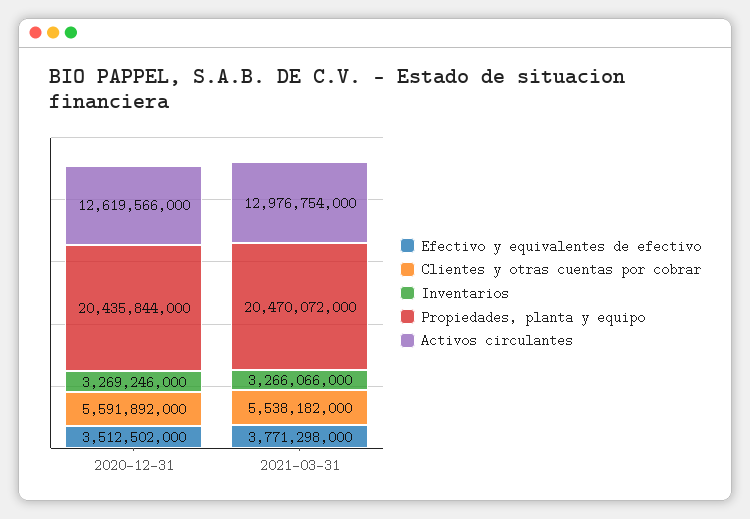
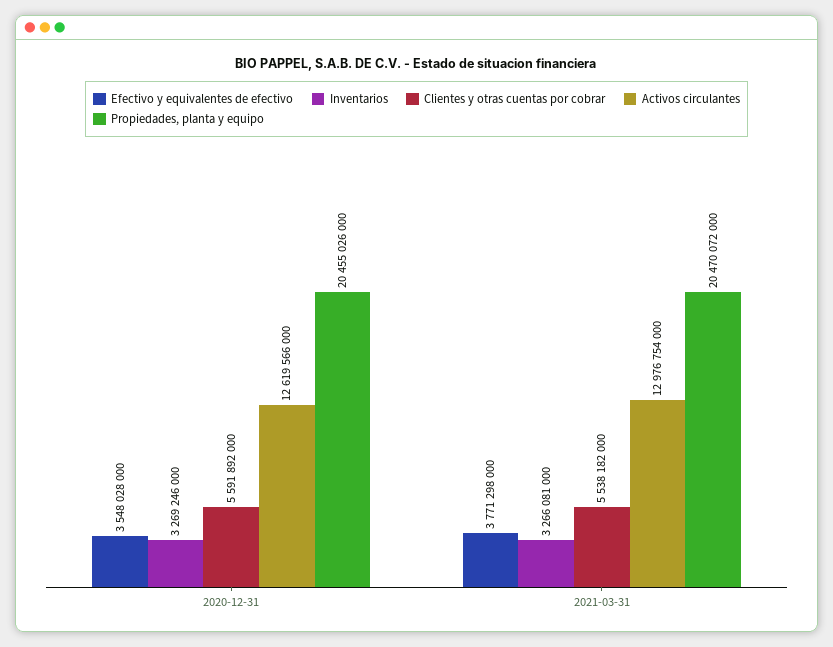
  {
    "Efectivo y equivalentes de efectivo": {
-     "2020-12-31": 3512502000,
+     "2020-12-31": 3548028000,
      "2021-03-31": 3771298000
    },
    "Clientes y otras cuentas por cobrar": {
      "2020-12-31": 5591892000,
      "2021-03-31": 5538182000
    },
    "Inventarios": {
      "2020-12-31": 3269246000,
-     "2021-03-31": 3266066000
+     "2021-03-31": 3266081000
    },
    "Propiedades, planta y equipo": {
-     "2020-12-31": 20435844000,
+     "2020-12-31": 20455026000,
      "2021-03-31": 20470072000
    },
    "Activos circulantes": {
      "2020-12-31": 12619566000,
      "2021-03-31": 12976754000
    }
  }

